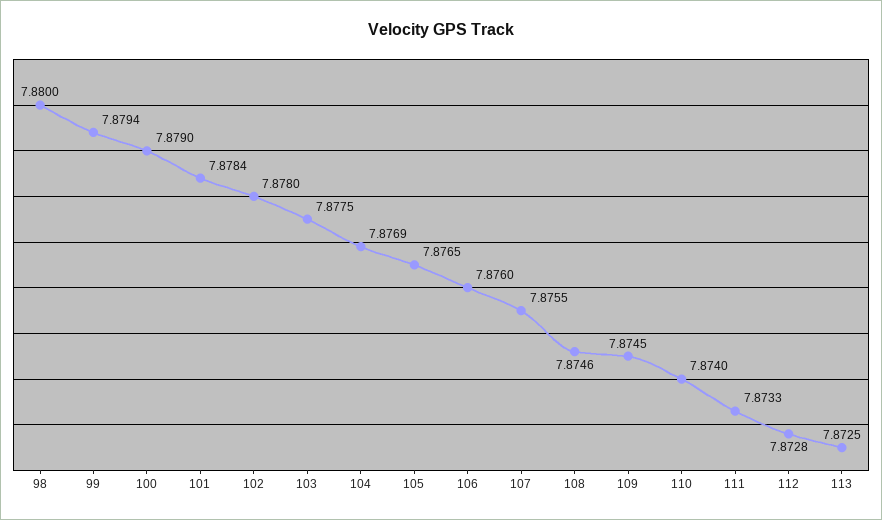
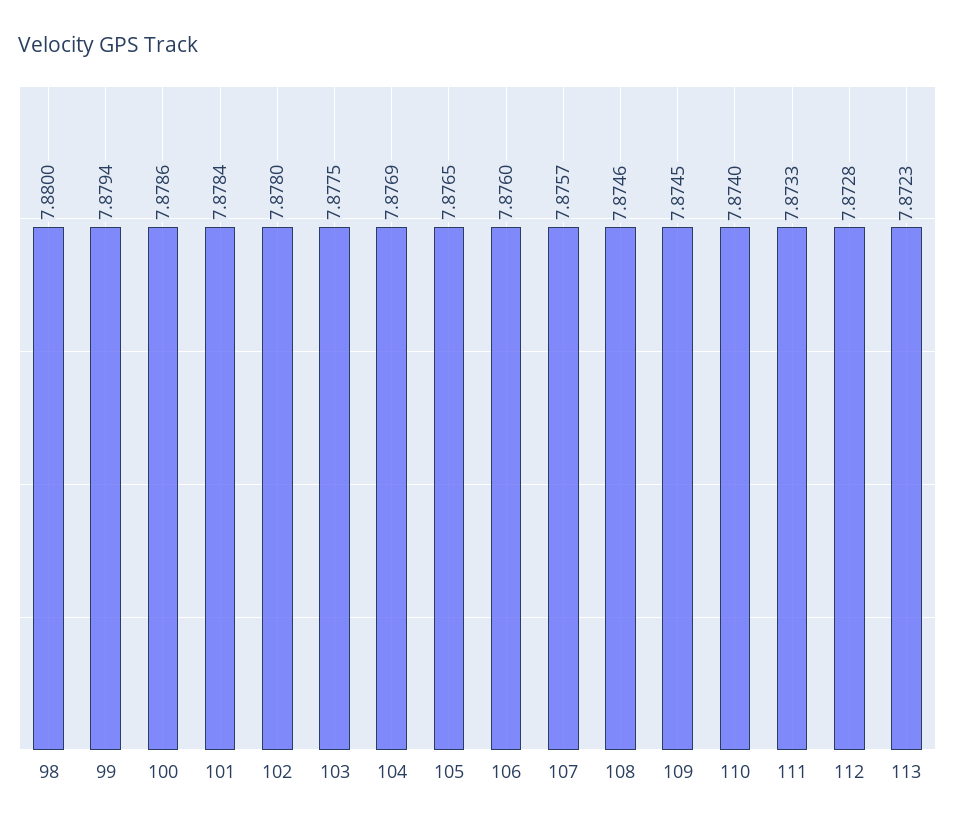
  {
    "98": 7.88,
    "99": 7.8794,
-   "100": 7.879,
+   "100": 7.8786,
    "101": 7.8784,
    "102": 7.878,
    "103": 7.8775,
    "104": 7.8769,
    "105": 7.8765,
    "106": 7.876,
-   "107": 7.8755,
+   "107": 7.8757,
    "108": 7.8746,
    "109": 7.8745,
    "110": 7.874,
    "111": 7.8733,
    "112": 7.8728,
-   "113": 7.8725
+   "113": 7.8723
  }

